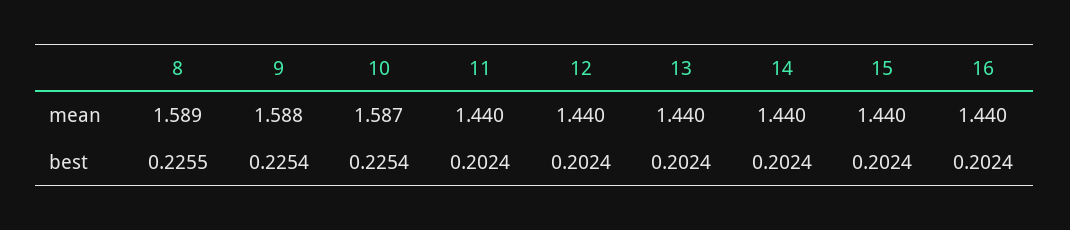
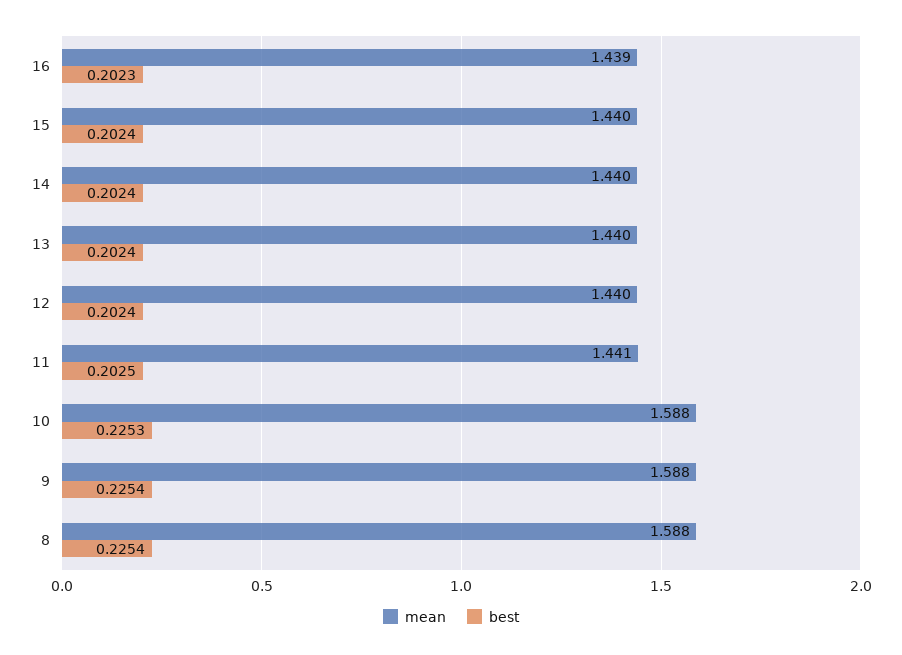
  {
    "mean": {
-     "8": 1.589,
+     "8": 1.588,
      "9": 1.588,
-     "10": 1.587,
+     "10": 1.588,
-     "11": 1.44,
+     "11": 1.441,
      "12": 1.44,
      "13": 1.44,
      "14": 1.44,
      "15": 1.44,
-     "16": 1.44
+     "16": 1.439
    },
    "best": {
-     "8": 0.2255,
+     "8": 0.2254,
      "9": 0.2254,
-     "10": 0.2254,
+     "10": 0.2253,
-     "11": 0.2024,
+     "11": 0.2025,
      "12": 0.2024,
      "13": 0.2024,
      "14": 0.2024,
      "15": 0.2024,
-     "16": 0.2024
+     "16": 0.2023
    }
  }

